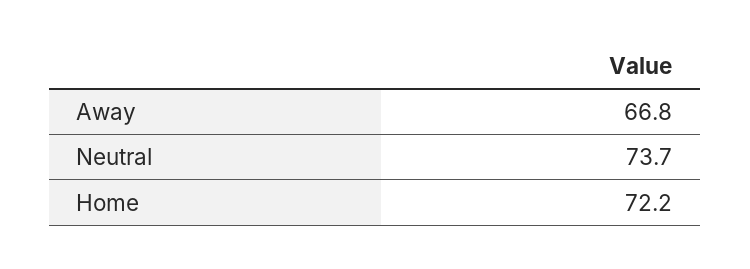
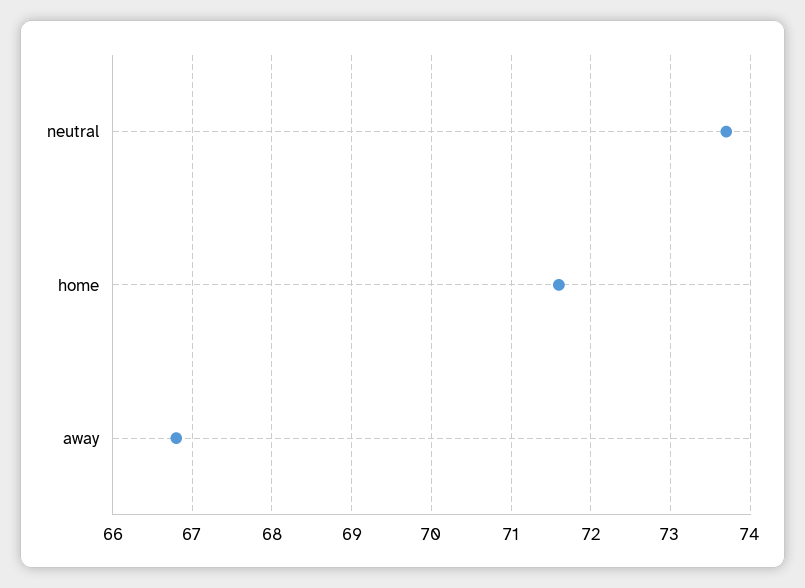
  {
    "Away": 66.8,
    "Neutral": 73.7,
-   "Home": 72.2
+   "Home": 71.6
  }

